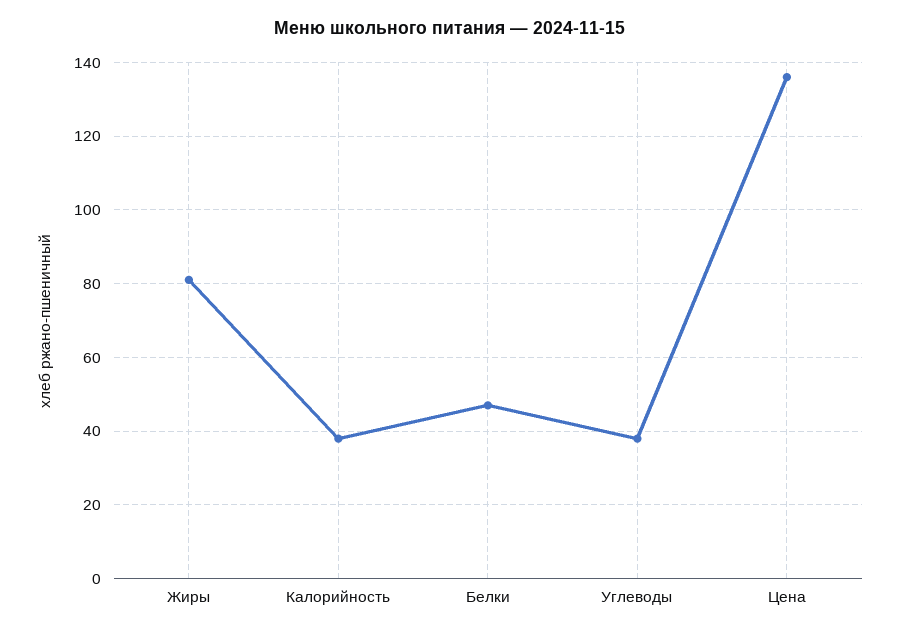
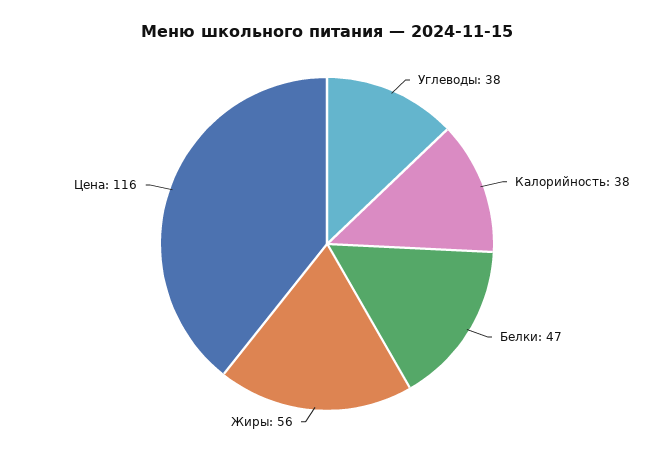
  {
-   "Жиры": 80,
+   "Жиры": 56,
    "Калорийность": 38,
    "Белки": 47,
    "Углеводы": 38,
-   "Цена": 135
+   "Цена": 116
  }

